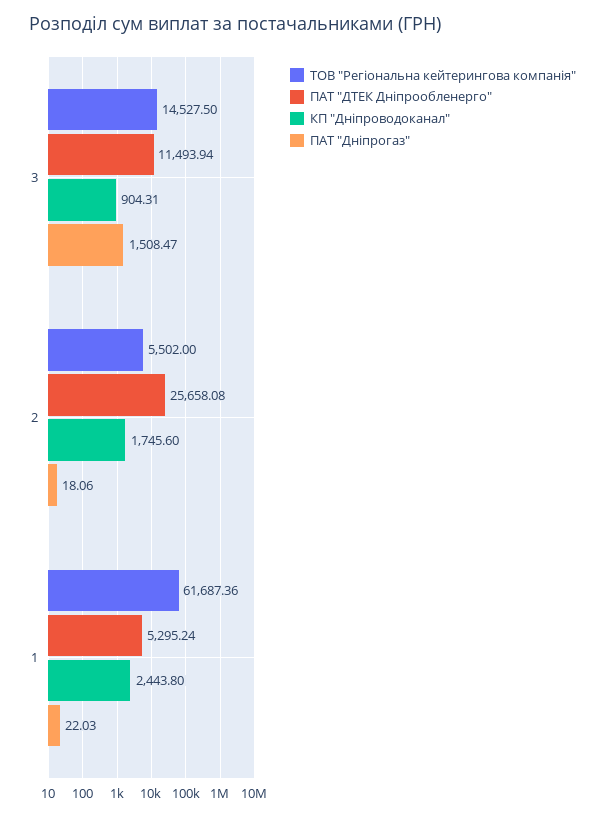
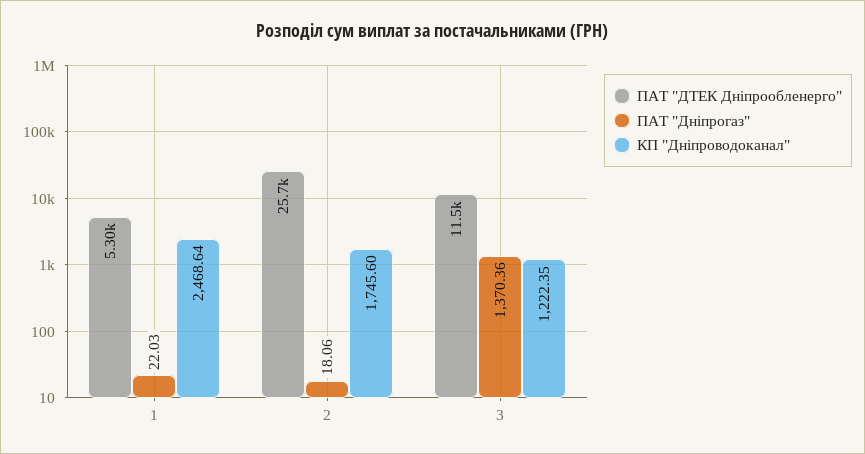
  {
-   "ТОВ \"Регіональна кейтерингова компанія\"": {
-     "3": 14527.5,
-     "2": 5502,
-     "1": 61687.36
-   },
    "ПАТ \"ДТЕК Дніпрообленерго\"": {
      "3": 11493.94,
      "2": 25658.08,
      "1": 5295.24
    },
    "КП \"Дніпроводоканал\"": {
-     "3": 904.31,
+     "3": 1222.35,
      "2": 1745.6,
-     "1": 2443.8
+     "1": 2468.64
    },
    "ПАТ \"Дніпрогаз\"": {
-     "3": 1508.47,
+     "3": 1370.36,
      "2": 18.06,
      "1": 22.03
    }
  }

